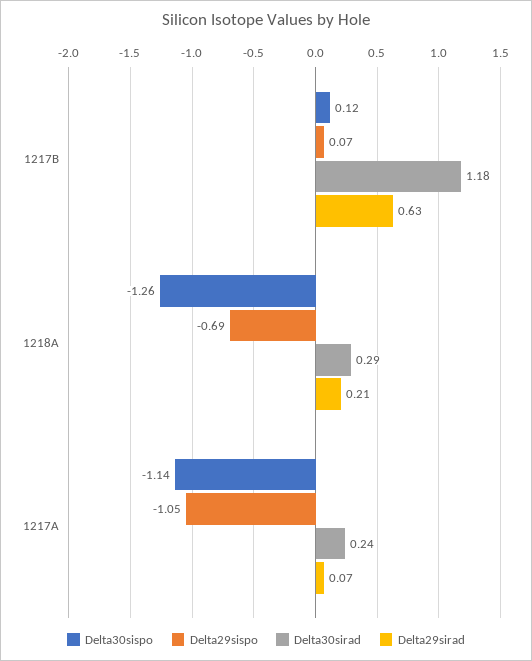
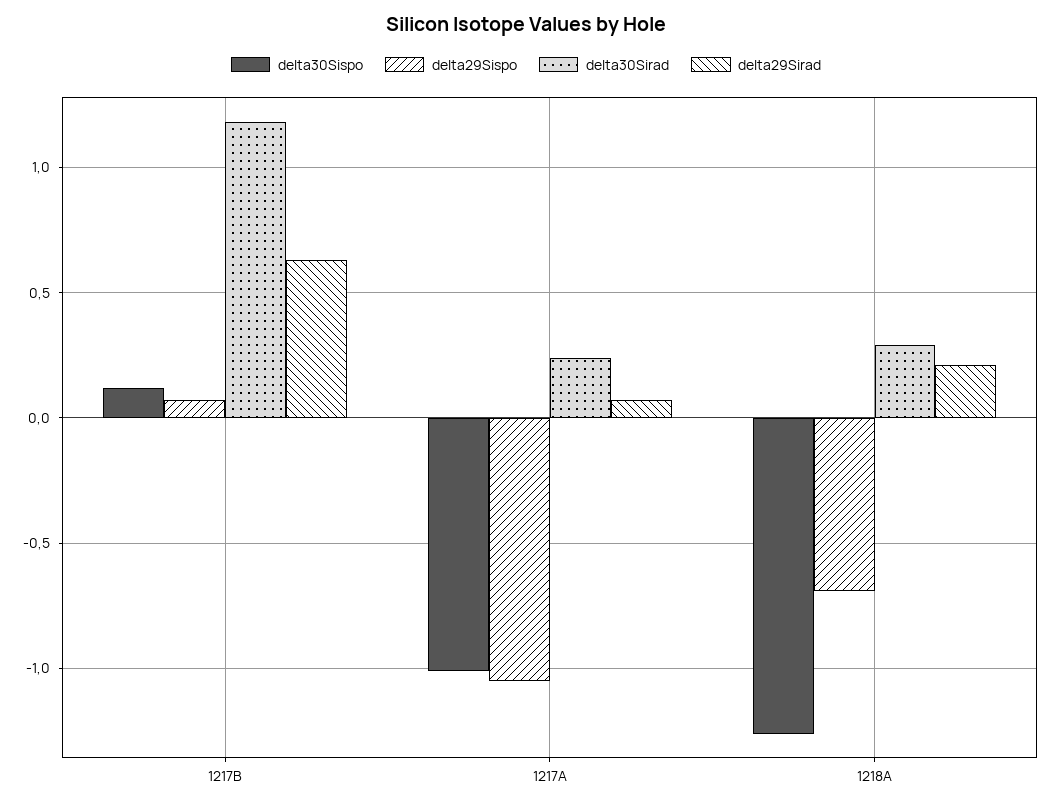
  {
    "Delta30sispo": {
      "1217B": 0.12,
      "1218A": -1.26,
-     "1217A": -1.14
+     "1217A": -1
    },
    "Delta29sispo": {
      "1217B": 0.07,
      "1218A": -0.69,
      "1217A": -1.05
    },
    "Delta30sirad": {
      "1217B": 1.18,
      "1218A": 0.29,
      "1217A": 0.24
    },
    "Delta29sirad": {
      "1217B": 0.63,
      "1218A": 0.21,
      "1217A": 0.07
    }
  }

